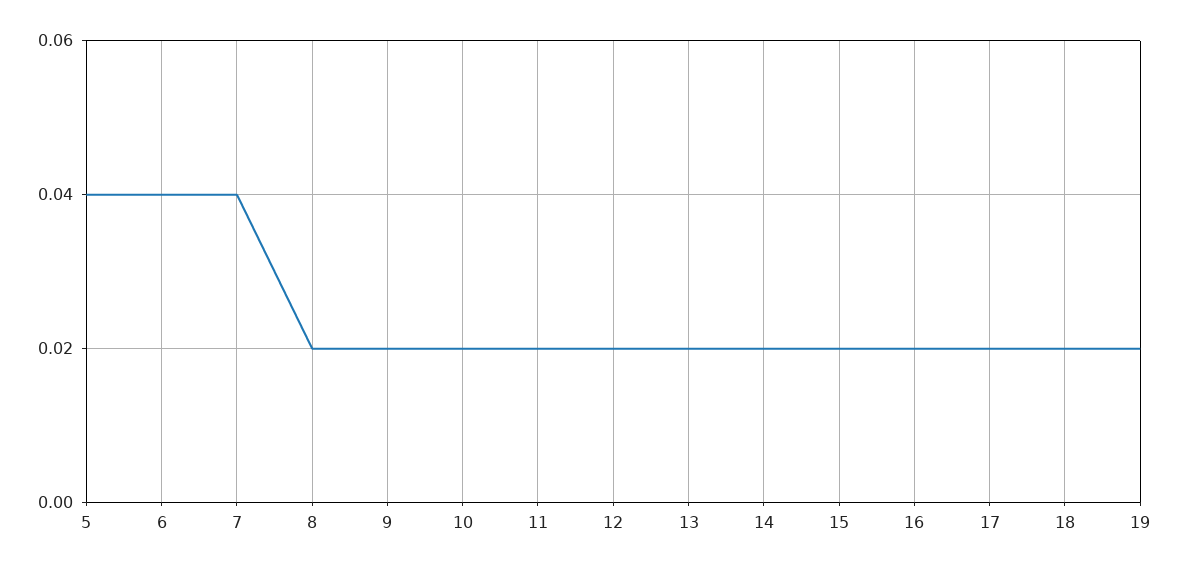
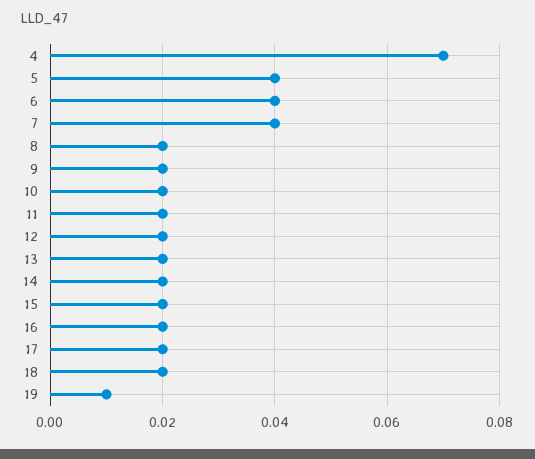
  {
    "5": 0.04,
    "6": 0.04,
    "7": 0.04,
    "8": 0.02,
    "9": 0.02,
    "10": 0.02,
    "11": 0.02,
    "12": 0.02,
    "13": 0.02,
    "14": 0.02,
    "15": 0.02,
    "16": 0.02,
    "17": 0.02,
    "18": 0.02,
-   "19": 0.02
+   "19": 0.01,
+   "4": 0.07
  }

